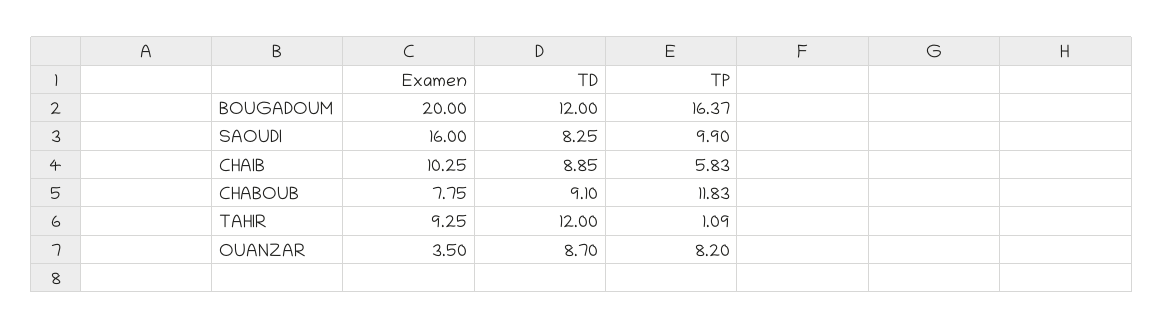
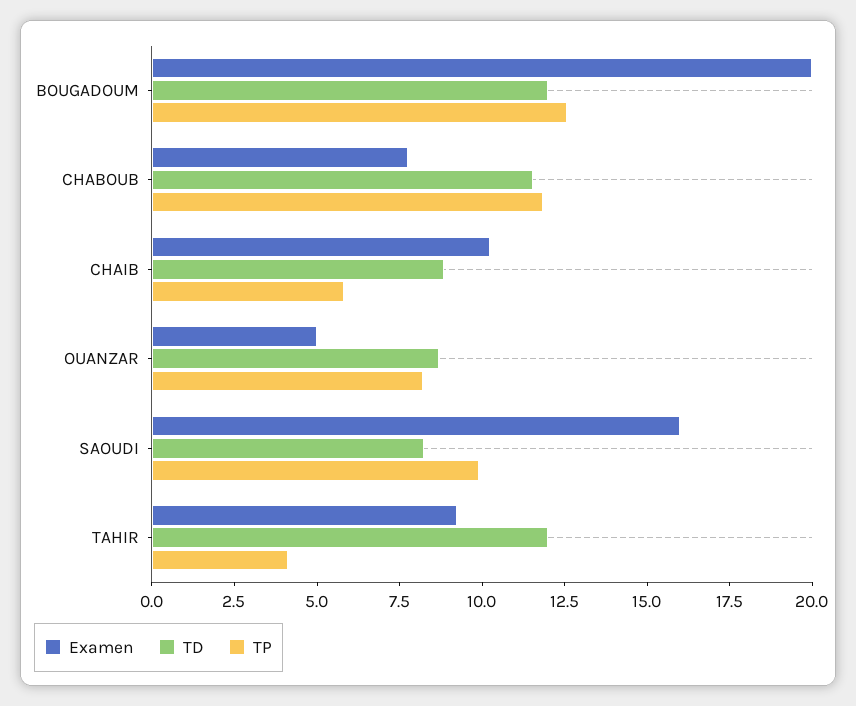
  {
    "Examen": {
      "BOUGADOUM": 20,
      "SAOUDI": 16,
      "CHAIB": 10.25,
      "CHABOUB": 7.75,
      "TAHIR": 9.25,
-     "OUANZAR": 3.5
+     "OUANZAR": 5
    },
    "TD": {
      "BOUGADOUM": 12,
      "SAOUDI": 8.25,
      "CHAIB": 8.85,
-     "CHABOUB": 9.1,
+     "CHABOUB": 11.5,
      "TAHIR": 12,
      "OUANZAR": 8.7
    },
    "TP": {
-     "BOUGADOUM": 16.37,
+     "BOUGADOUM": 12.5,
      "SAOUDI": 9.9,
      "CHAIB": 5.83,
      "CHABOUB": 11.83,
-     "TAHIR": 1.09,
+     "TAHIR": 4,
      "OUANZAR": 8.2
    }
  }

